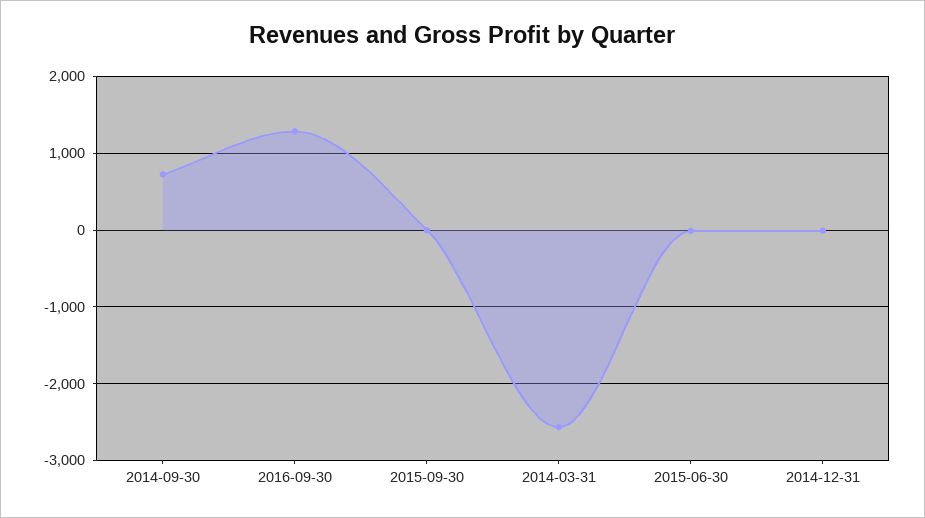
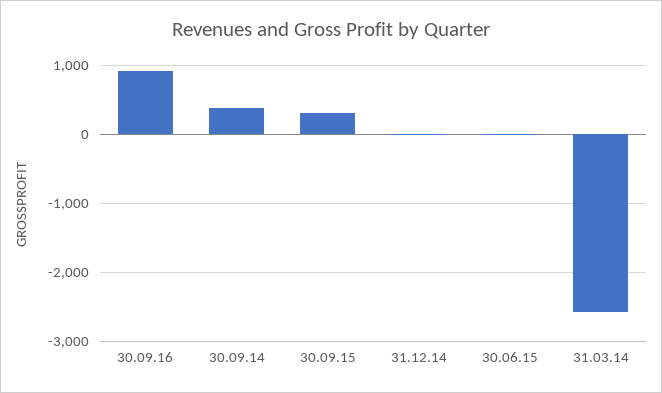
  {
-   "2014-09-30": 700,
+   "2014-09-30": 400,
-   "2016-09-30": 1300,
+   "2016-09-30": 900,
-   "2015-09-30": 0,
+   "2015-09-30": 300,
    "2014-03-31": -2600,
    "2015-06-30": 0,
    "2014-12-31": 0
  }

